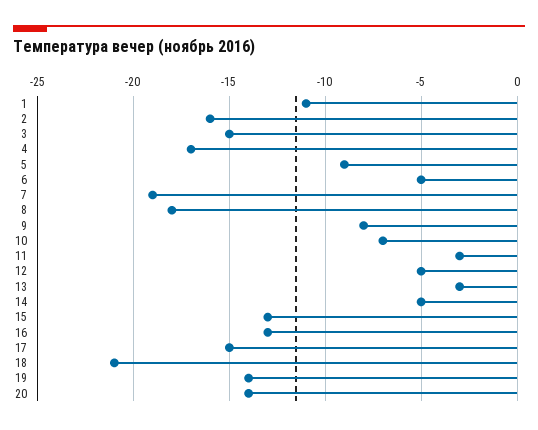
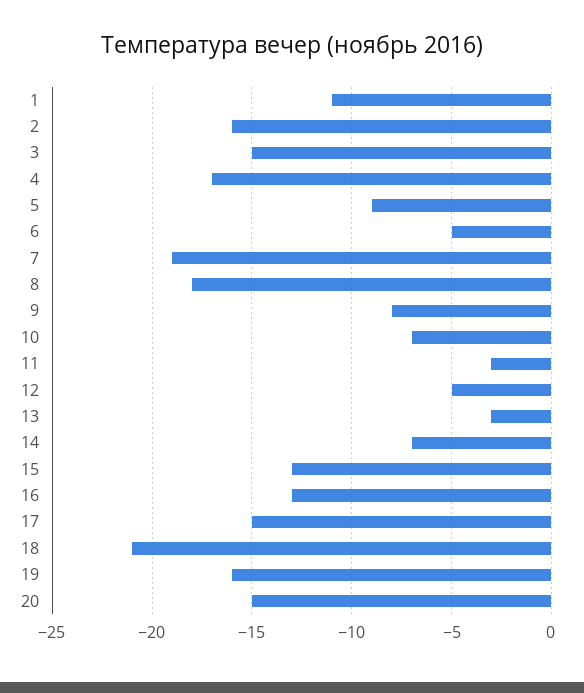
  {
    "1": -11,
    "2": -16,
    "3": -15,
    "4": -17,
    "5": -9,
    "6": -5,
    "7": -19,
    "8": -18,
    "9": -8,
    "10": -7,
    "11": -3,
    "12": -5,
    "13": -3,
-   "14": -5,
+   "14": -7,
    "15": -13,
    "16": -13,
    "17": -15,
    "18": -21,
-   "19": -14,
+   "19": -16,
-   "20": -14
+   "20": -15
  }

